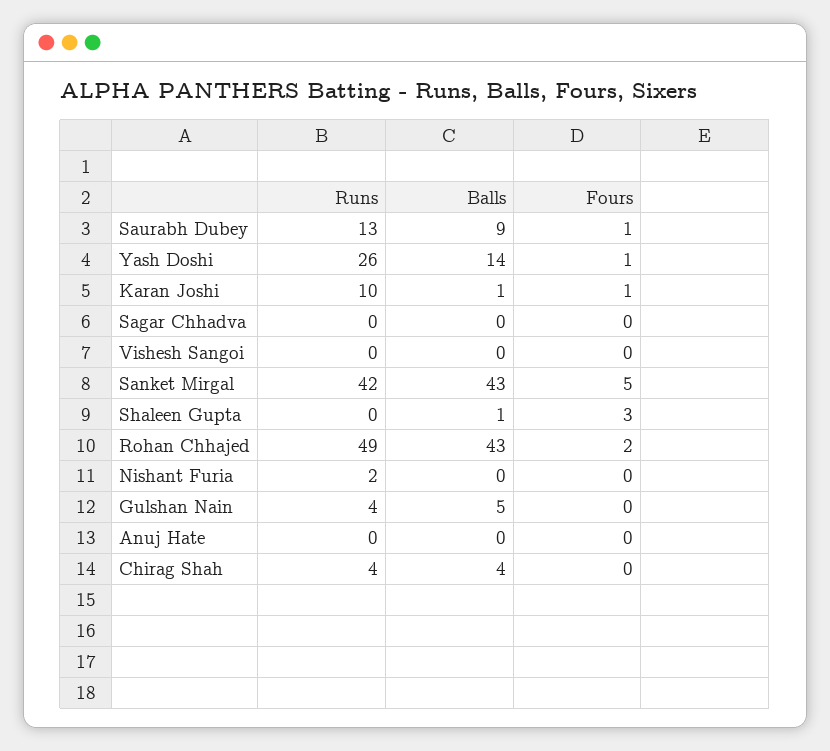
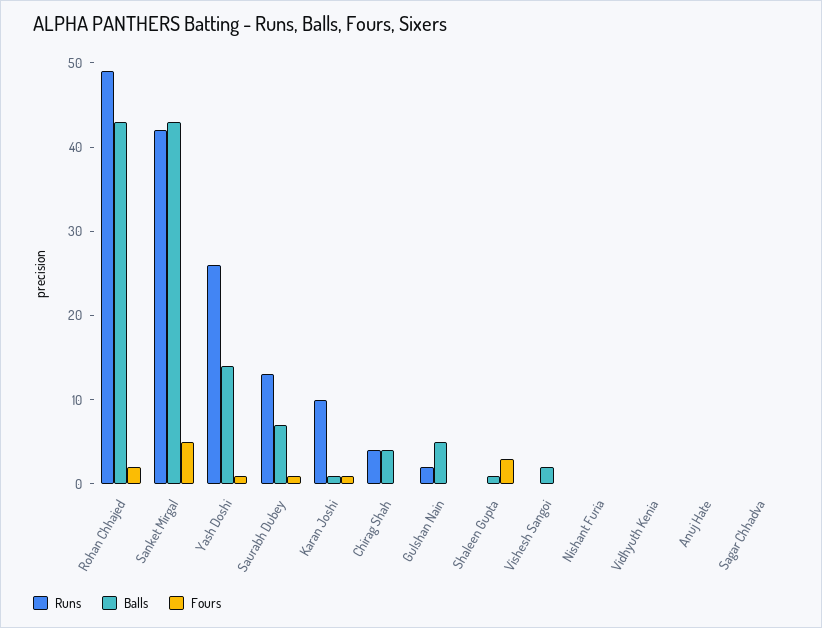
  {
    "Runs": {
      "Saurabh Dubey": 13,
      "Yash Doshi": 26,
      "Karan Joshi": 10,
      "Sagar Chhadva": 0,
      "Vishesh Sangoi": 0,
      "Sanket Mirgal": 42,
      "Shaleen Gupta": 0,
      "Rohan Chhajed": 49,
-     "Nishant Furia": 2,
+     "Nishant Furia": 0,
-     "Gulshan Nain": 4,
+     "Gulshan Nain": 2,
      "Anuj Hate": 0,
-     "Chirag Shah": 4
+     "Chirag Shah": 4,
+     "Vidhyuth Kenia": 0
    },
    "Balls": {
-     "Saurabh Dubey": 9,
+     "Saurabh Dubey": 7,
      "Yash Doshi": 14,
      "Karan Joshi": 1,
      "Sagar Chhadva": 0,
-     "Vishesh Sangoi": 0,
+     "Vishesh Sangoi": 2,
      "Sanket Mirgal": 43,
      "Shaleen Gupta": 1,
      "Rohan Chhajed": 43,
      "Nishant Furia": 0,
      "Gulshan Nain": 5,
      "Anuj Hate": 0,
-     "Chirag Shah": 4
+     "Chirag Shah": 4,
+     "Vidhyuth Kenia": 0
    },
    "Fours": {
      "Saurabh Dubey": 1,
      "Yash Doshi": 1,
      "Karan Joshi": 1,
      "Sagar Chhadva": 0,
      "Vishesh Sangoi": 0,
      "Sanket Mirgal": 5,
      "Shaleen Gupta": 3,
      "Rohan Chhajed": 2,
      "Nishant Furia": 0,
      "Gulshan Nain": 0,
      "Anuj Hate": 0,
-     "Chirag Shah": 0
+     "Chirag Shah": 0,
+     "Vidhyuth Kenia": 0
    }
  }

